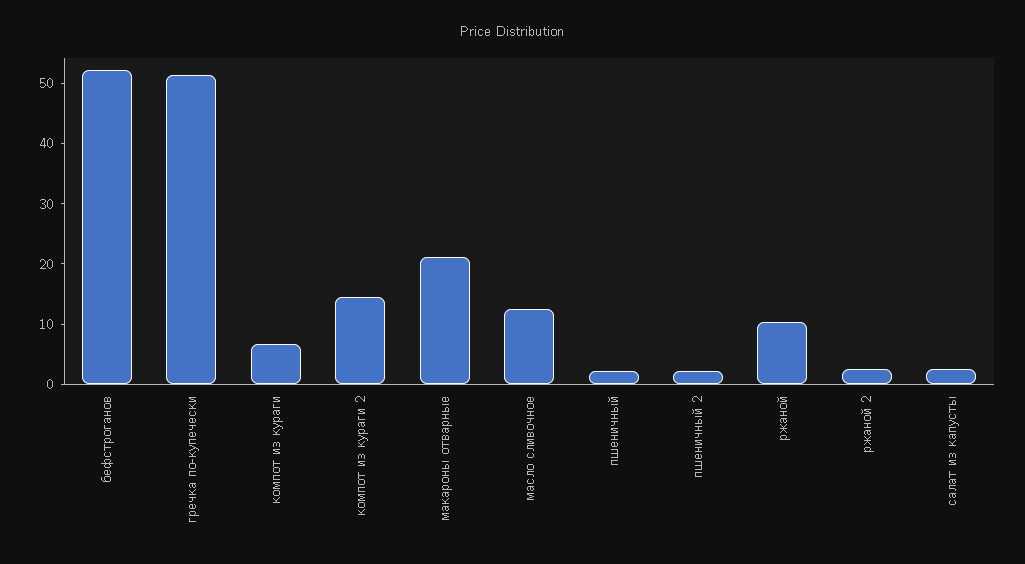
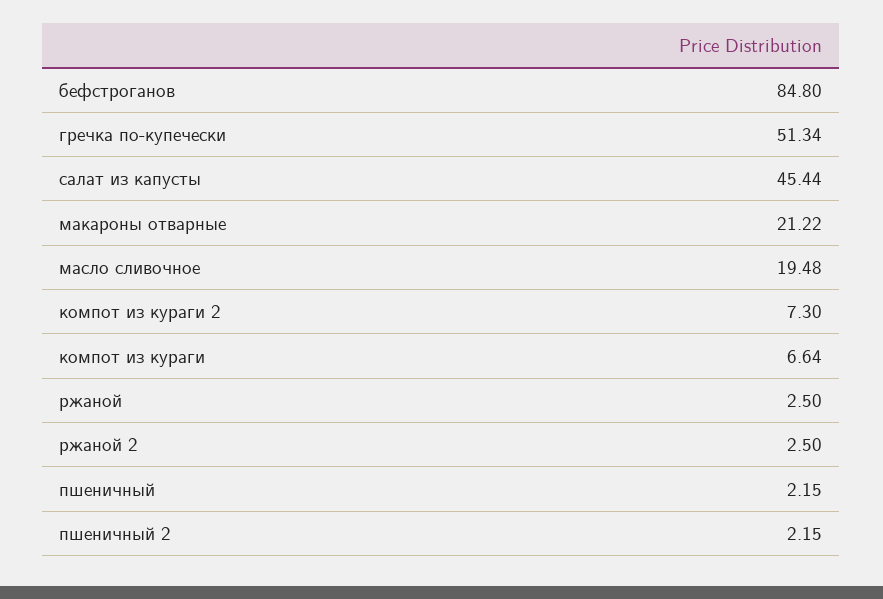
  {
-   "бефстроганов": 52,
+   "бефстроганов": 84.8,
    "гречка по-купечески": 51.34,
    "компот из кураги": 6.64,
-   "компот из кураги 2": 14,
+   "компот из кураги 2": 7.3,
    "макароны отварные": 21.22,
-   "масло сливочное": 12,
+   "масло сливочное": 19.48,
    "пшеничный": 2.15,
    "пшеничный 2": 2.15,
-   "ржаной": 10,
+   "ржаной": 2.5,
    "ржаной 2": 2.5,
-   "салат из капусты": 2
+   "салат из капусты": 45.44
  }

